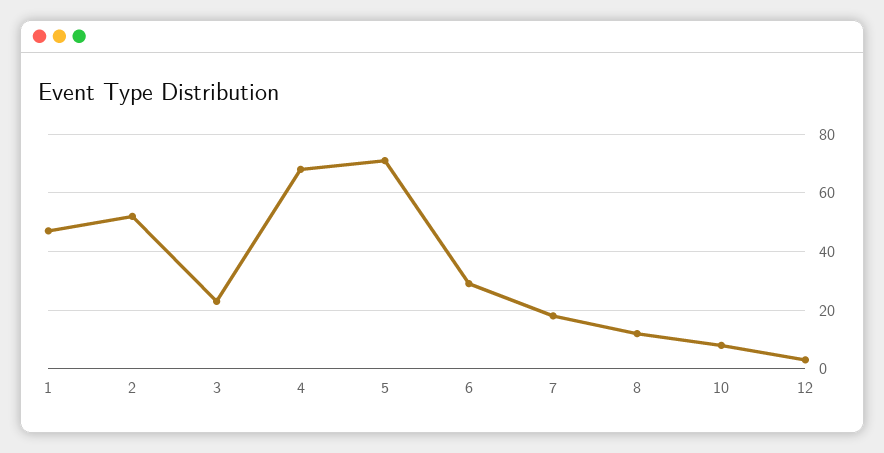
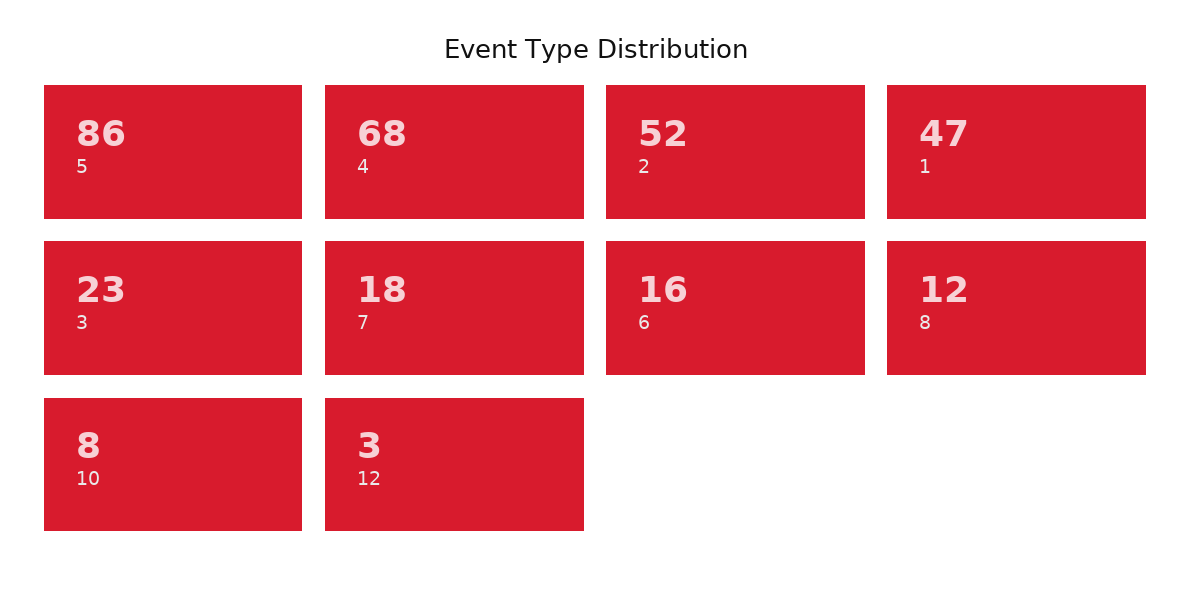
  {
    "1": 47,
    "2": 52,
    "3": 23,
    "4": 68,
-   "5": 70,
+   "5": 86,
-   "6": 30,
+   "6": 16,
    "7": 18,
    "8": 12,
    "10": 8,
    "12": 3
  }

